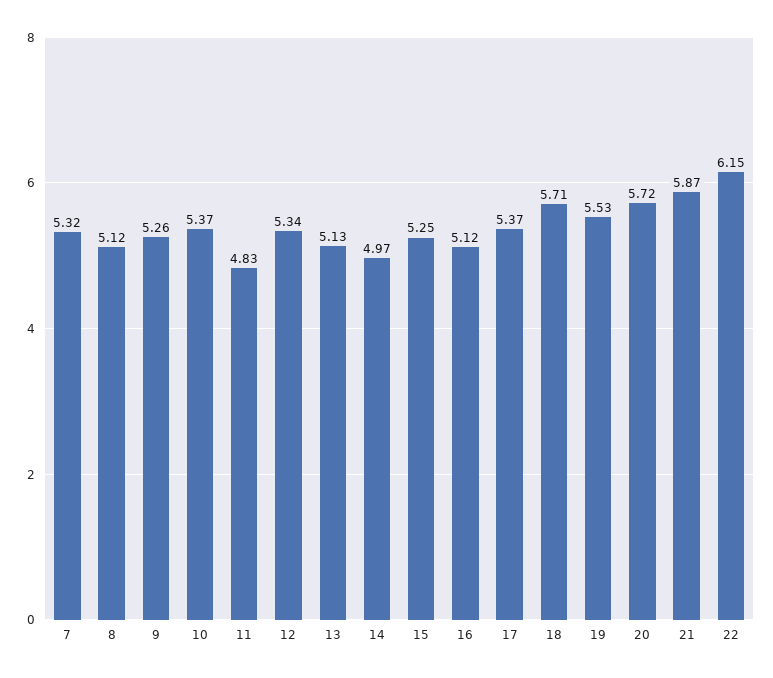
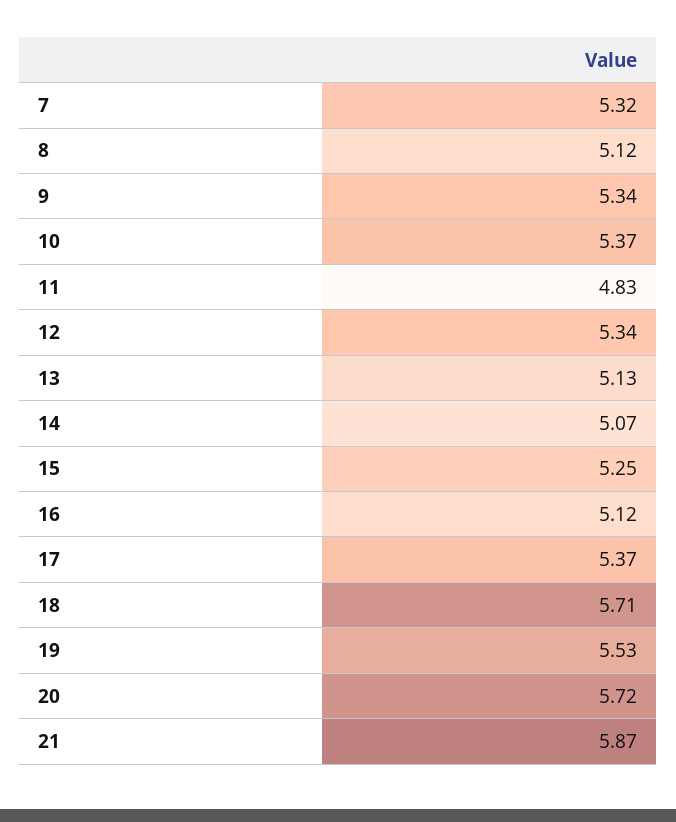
  {
    "7": 5.32,
    "8": 5.12,
-   "9": 5.26,
+   "9": 5.34,
    "10": 5.37,
    "11": 4.83,
    "12": 5.34,
    "13": 5.13,
-   "14": 4.97,
+   "14": 5.07,
    "15": 5.25,
    "16": 5.12,
    "17": 5.37,
    "18": 5.71,
    "19": 5.53,
    "20": 5.72,
-   "21": 5.87,
+   "21": 5.87
-   "22": 6.15
  }

